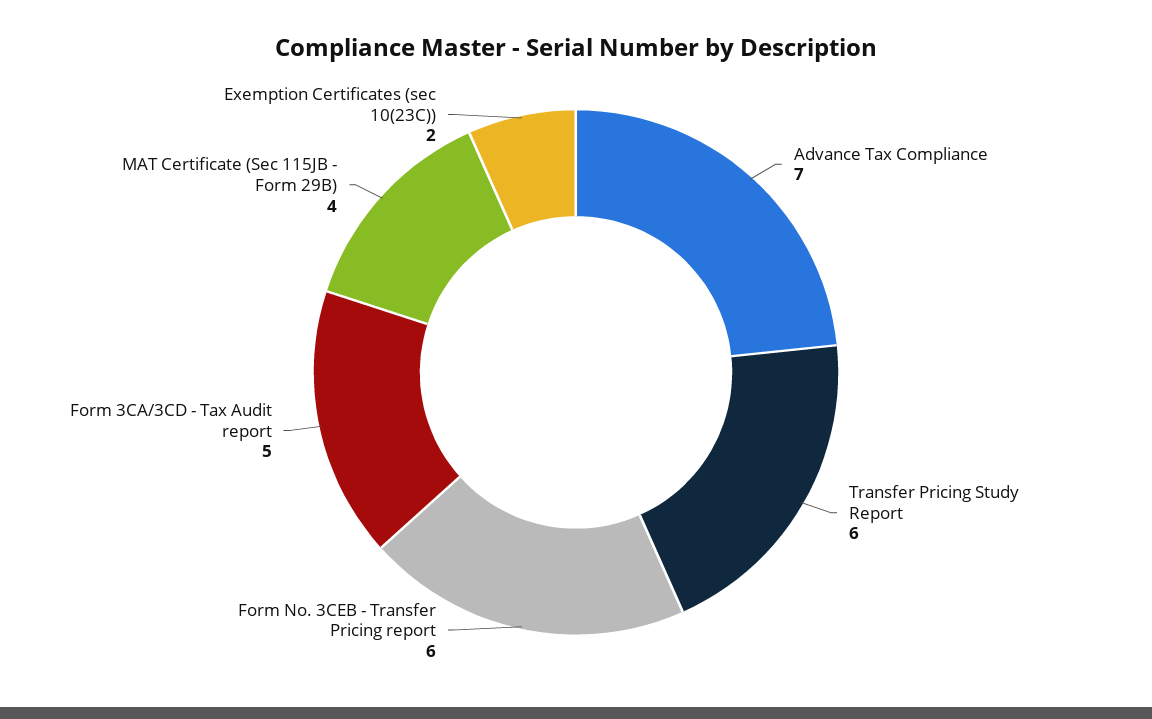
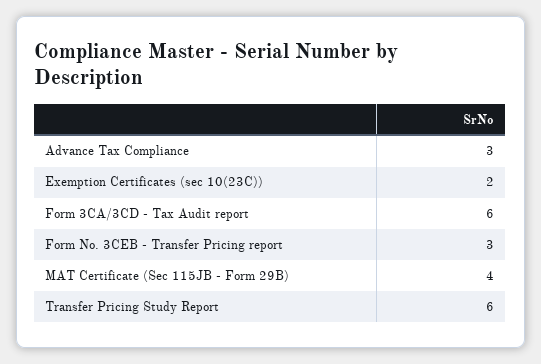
  {
-   "Advance Tax Compliance": 7,
+   "Advance Tax Compliance": 3,
    "Transfer Pricing Study Report": 6,
-   "Form No. 3CEB - Transfer Pricing report": 6,
+   "Form No. 3CEB - Transfer Pricing report": 3,
-   "Form 3CA/3CD - Tax Audit report": 5,
+   "Form 3CA/3CD - Tax Audit report": 6,
    "MAT Certificate (Sec 115JB - Form 29B)": 4,
    "Exemption Certificates (sec 10(23C))": 2
  }

